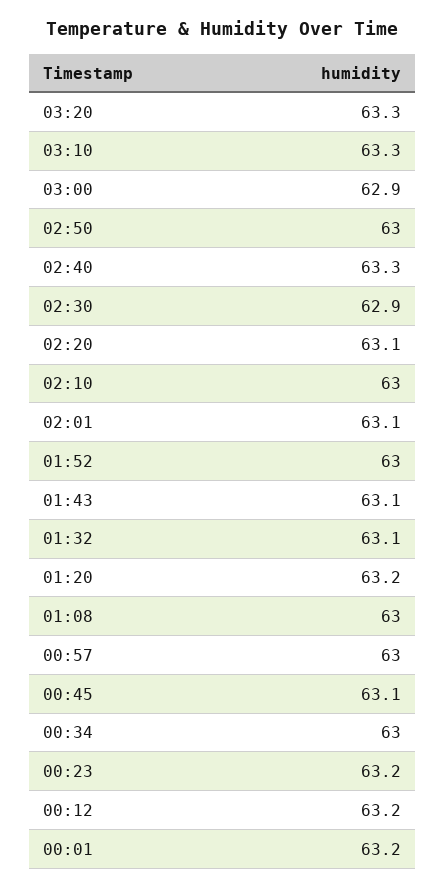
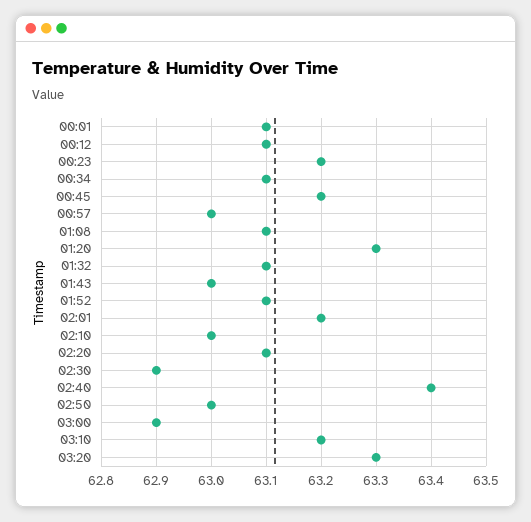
  {
    "03:20": 63.3,
-   "03:10": 63.3,
+   "03:10": 63.2,
    "03:00": 62.9,
    "02:50": 63,
-   "02:40": 63.3,
+   "02:40": 63.4,
    "02:30": 62.9,
    "02:20": 63.1,
    "02:10": 63,
-   "02:01": 63.1,
+   "02:01": 63.2,
-   "01:52": 63,
+   "01:52": 63.1,
-   "01:43": 63.1,
+   "01:43": 63,
    "01:32": 63.1,
-   "01:20": 63.2,
+   "01:20": 63.3,
-   "01:08": 63,
+   "01:08": 63.1,
    "00:57": 63,
-   "00:45": 63.1,
+   "00:45": 63.2,
-   "00:34": 63,
+   "00:34": 63.1,
    "00:23": 63.2,
-   "00:12": 63.2,
+   "00:12": 63.1,
-   "00:01": 63.2
+   "00:01": 63.1
  }

